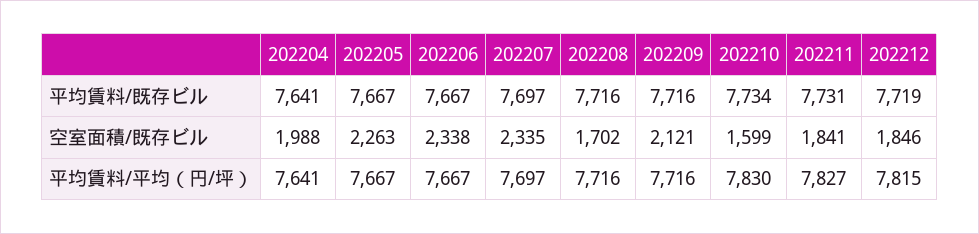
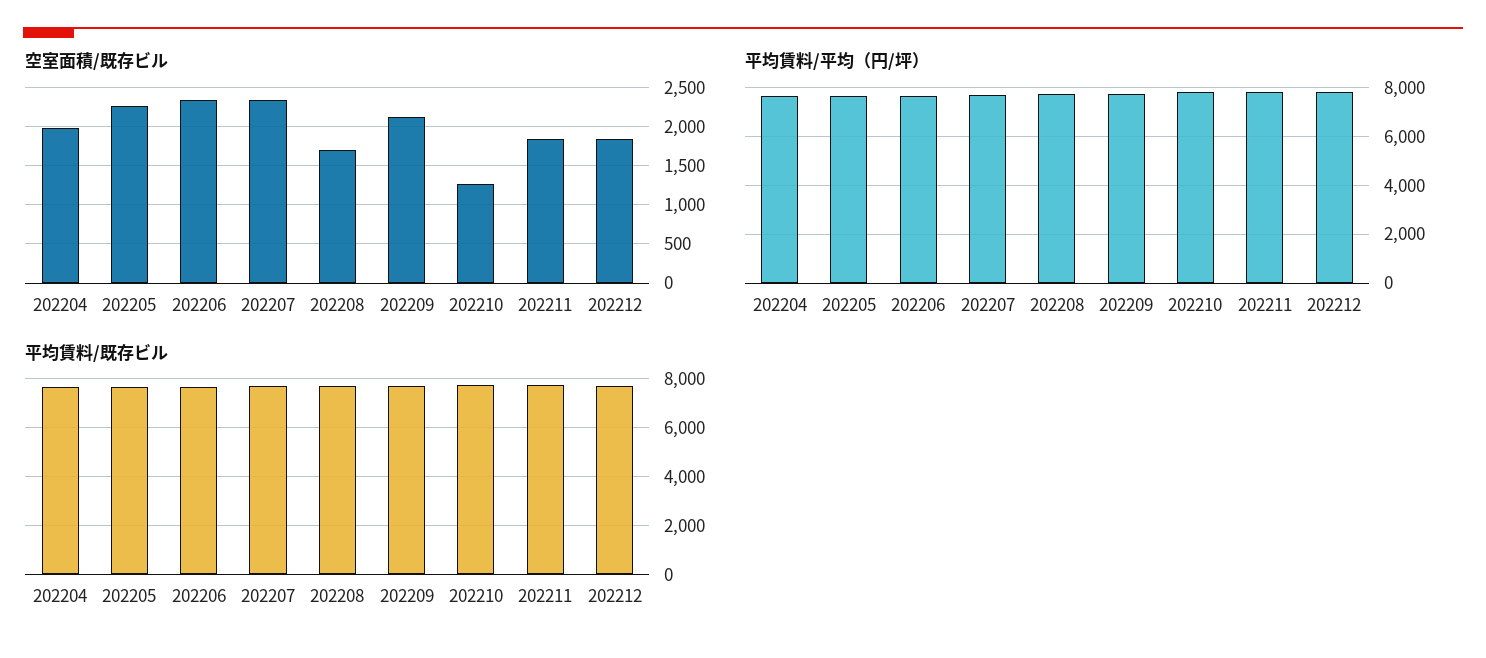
  {
    "平均賃料/既存ビル": {
      "202204": 7641,
      "202205": 7667,
      "202206": 7667,
      "202207": 7697,
      "202208": 7716,
      "202209": 7716,
      "202210": 7734,
      "202211": 7731,
      "202212": 7719
    },
    "空室面積/既存ビル": {
      "202204": 1988,
      "202205": 2263,
      "202206": 2338,
      "202207": 2335,
      "202208": 1702,
      "202209": 2121,
-     "202210": 1599,
+     "202210": 1300,
      "202211": 1841,
      "202212": 1846
    },
    "平均賃料/平均（円/坪）": {
      "202204": 7641,
      "202205": 7667,
      "202206": 7667,
      "202207": 7697,
      "202208": 7716,
      "202209": 7716,
      "202210": 7830,
      "202211": 7827,
      "202212": 7815
    }
  }

